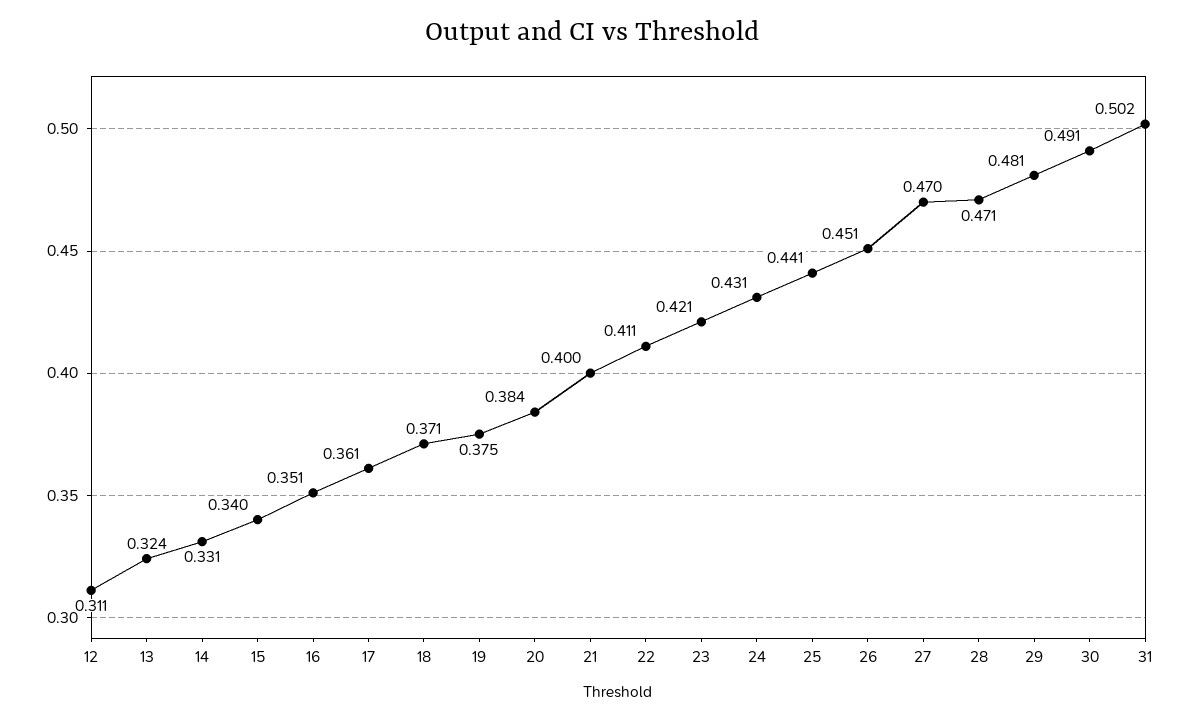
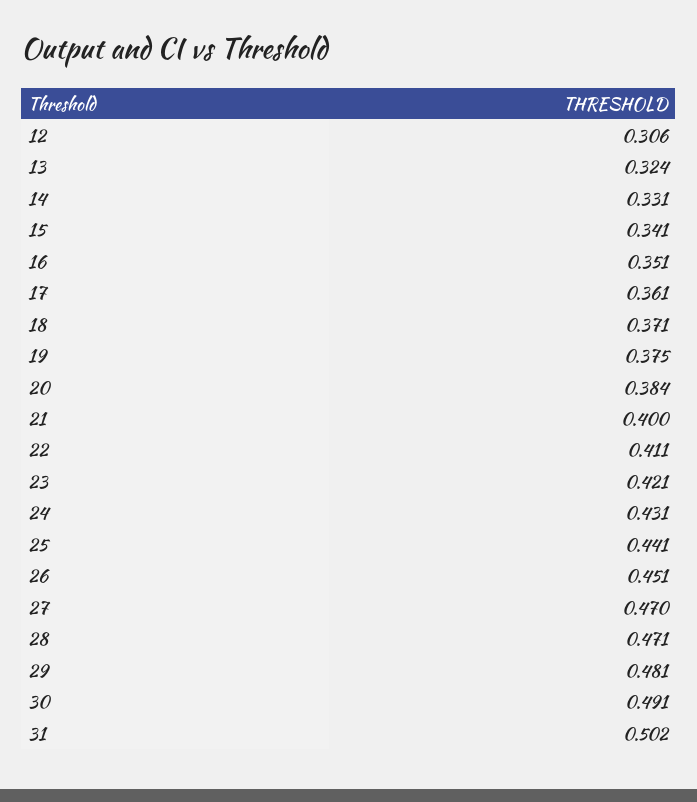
  {
-   "12": 0.311,
+   "12": 0.306,
    "13": 0.324,
    "14": 0.331,
-   "15": 0.34,
+   "15": 0.341,
    "16": 0.351,
    "17": 0.361,
    "18": 0.371,
    "19": 0.375,
    "20": 0.384,
    "21": 0.4,
    "22": 0.411,
    "23": 0.421,
    "24": 0.431,
    "25": 0.441,
    "26": 0.451,
    "27": 0.47,
    "28": 0.471,
    "29": 0.481,
    "30": 0.491,
    "31": 0.502
  }

